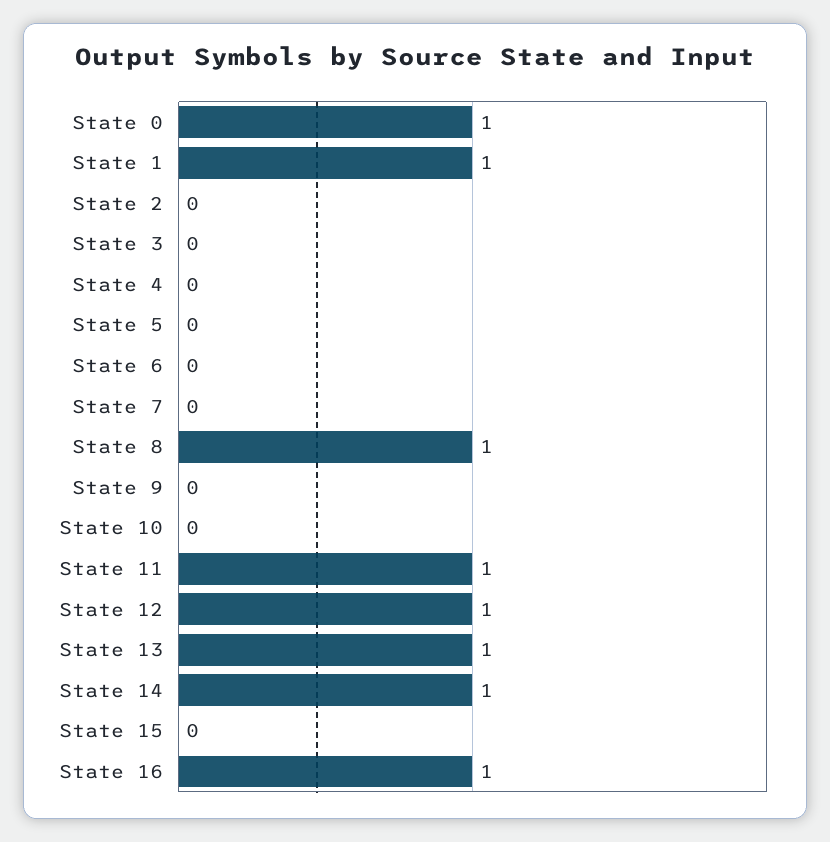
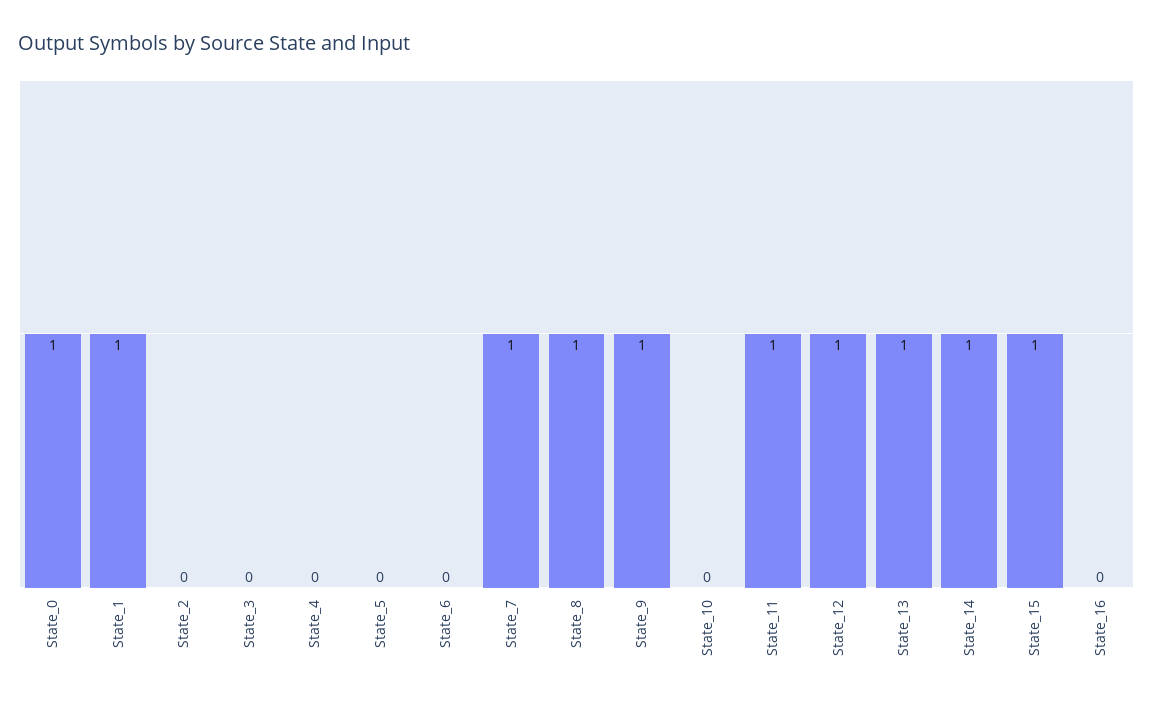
  {
    "State 0": 1,
    "State 1": 1,
    "State 2": 0,
    "State 3": 0,
    "State 4": 0,
    "State 5": 0,
    "State 6": 0,
-   "State 7": 0,
+   "State 7": 1,
    "State 8": 1,
-   "State 9": 0,
+   "State 9": 1,
    "State 10": 0,
    "State 11": 1,
    "State 12": 1,
    "State 13": 1,
    "State 14": 1,
-   "State 15": 0,
+   "State 15": 1,
-   "State 16": 1
+   "State 16": 0
  }

